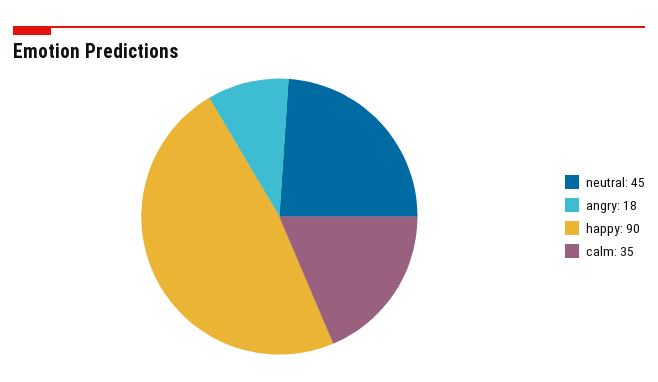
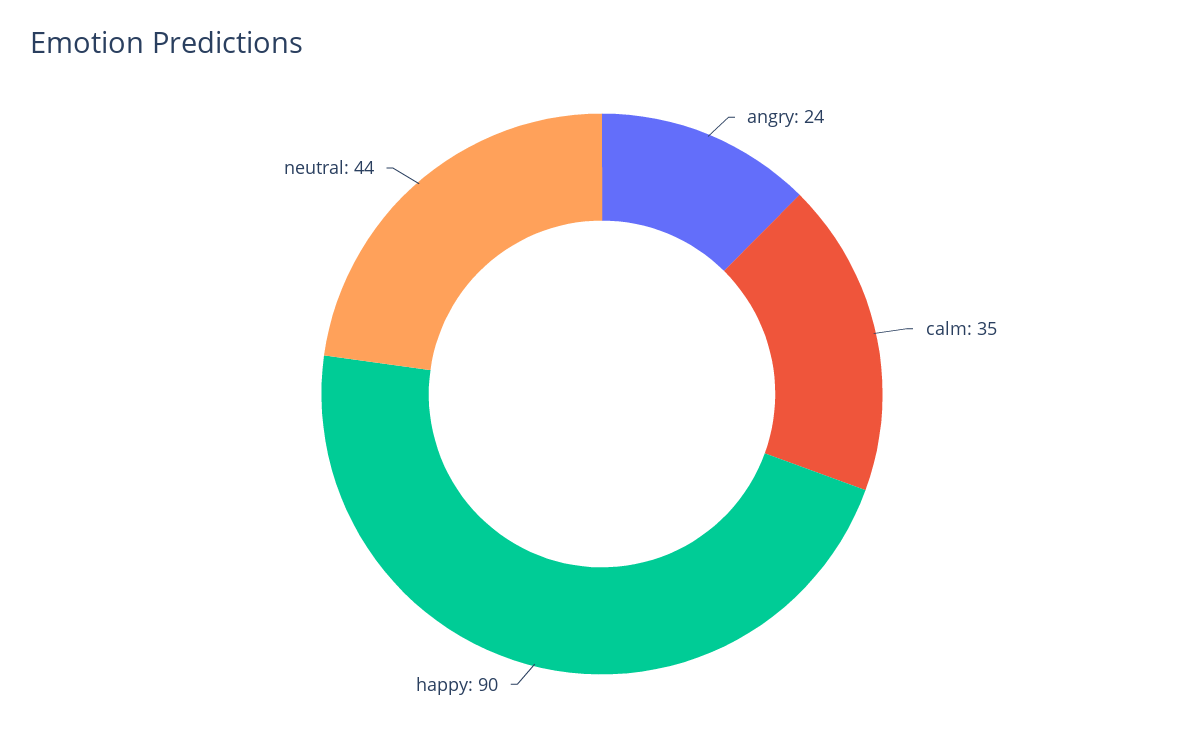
  {
-   "neutral": 45,
+   "neutral": 44,
-   "angry": 18,
+   "angry": 24,
    "happy": 90,
    "calm": 35
  }

